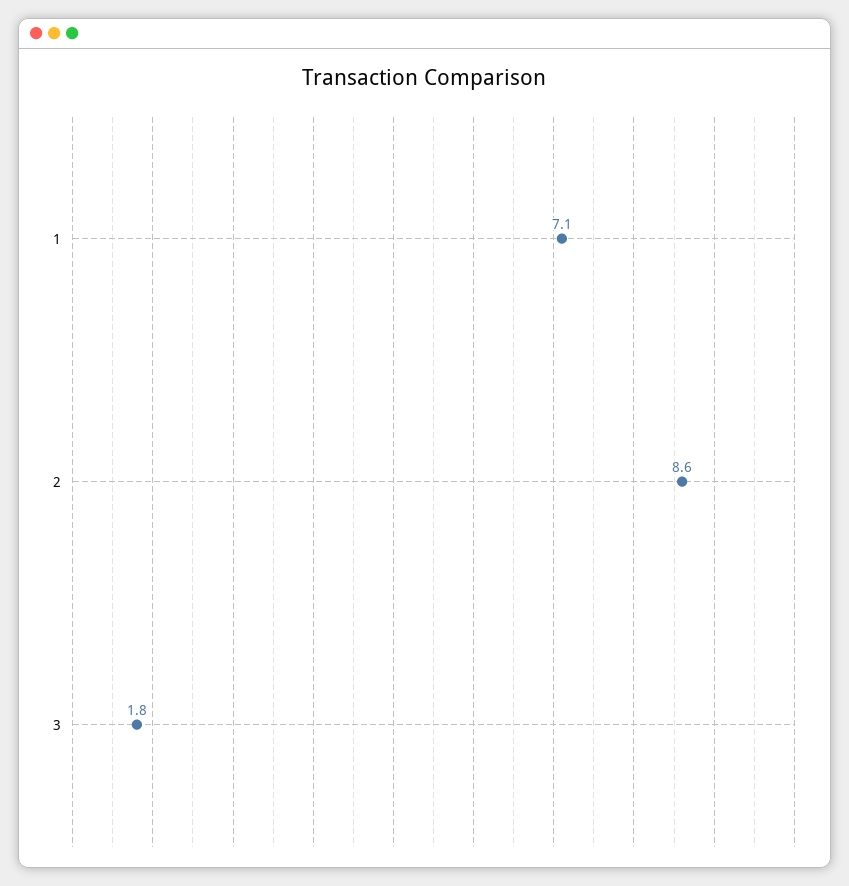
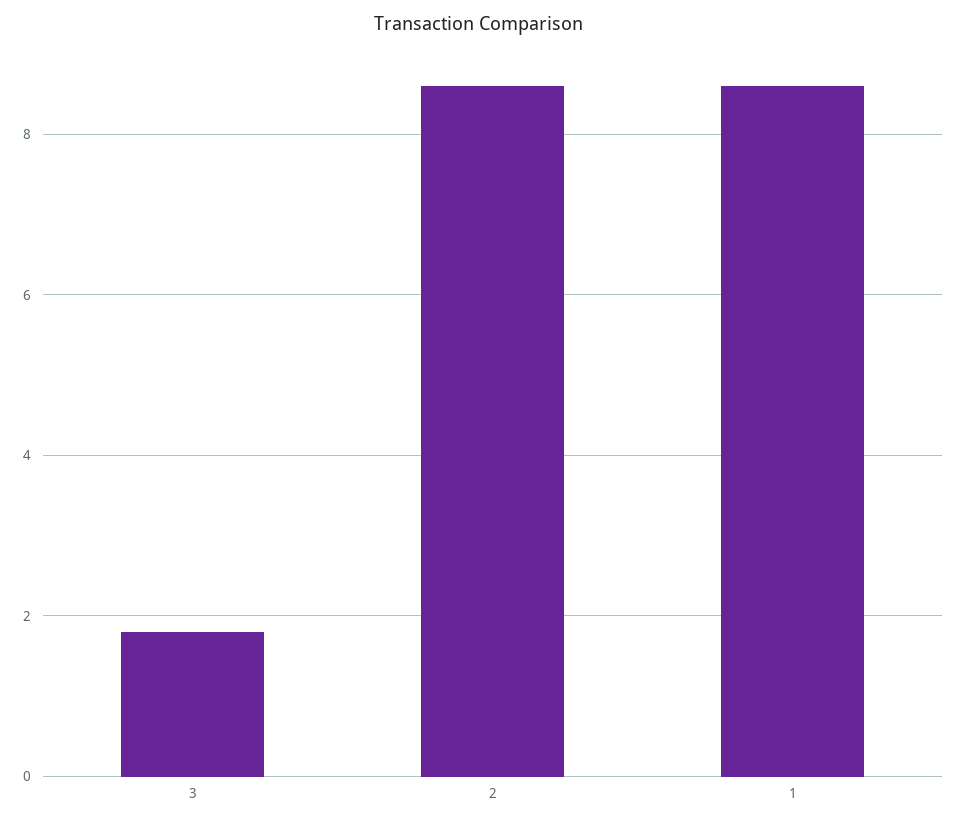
  {
-   "1": 7.1,
+   "1": 8.5,
    "2": 8.6,
    "3": 1.8
  }

